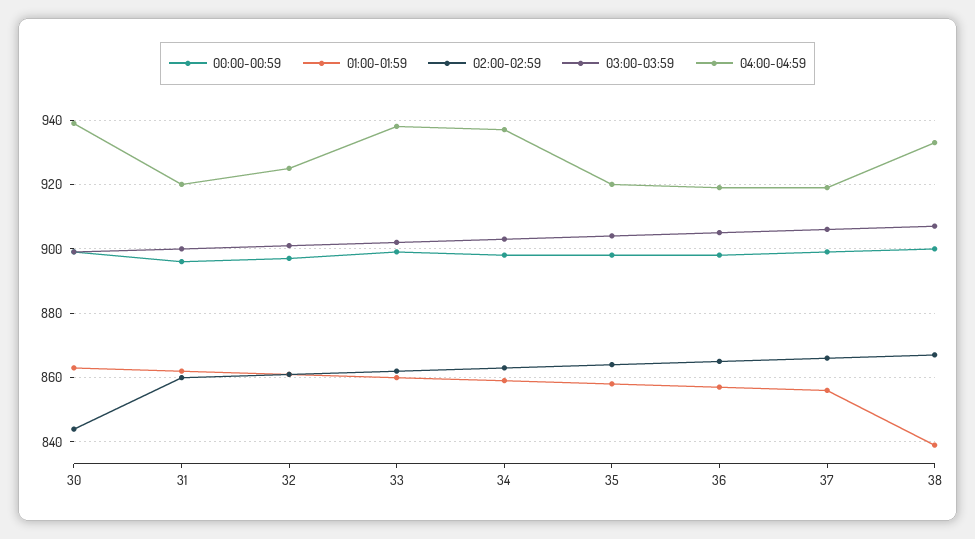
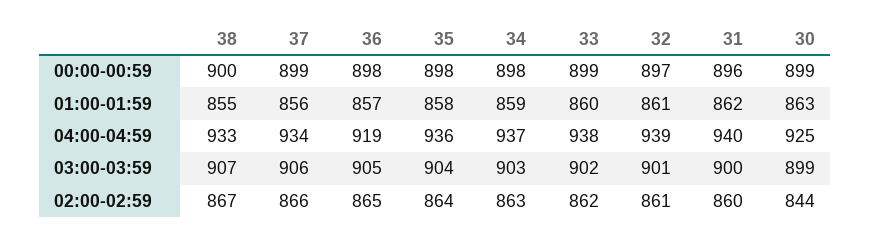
  {
    "00:00-00:59": {
      "30": 899,
      "31": 896,
      "32": 897,
      "33": 899,
      "34": 898,
      "35": 898,
      "36": 898,
      "37": 899,
      "38": 900
    },
    "01:00-01:59": {
      "30": 863,
      "31": 862,
      "32": 861,
      "33": 860,
      "34": 859,
      "35": 858,
      "36": 857,
      "37": 856,
-     "38": 840
+     "38": 855
    },
    "02:00-02:59": {
      "30": 844,
      "31": 860,
      "32": 861,
      "33": 862,
      "34": 863,
      "35": 864,
      "36": 865,
      "37": 866,
      "38": 867
    },
    "03:00-03:59": {
      "30": 899,
      "31": 900,
      "32": 901,
      "33": 902,
      "34": 903,
      "35": 904,
      "36": 905,
      "37": 906,
      "38": 907
    },
    "04:00-04:59": {
-     "30": 940,
+     "30": 925,
-     "31": 920,
+     "31": 940,
-     "32": 925,
+     "32": 939,
      "33": 938,
      "34": 937,
-     "35": 920,
+     "35": 936,
      "36": 919,
-     "37": 920,
+     "37": 934,
      "38": 933
    }
  }

